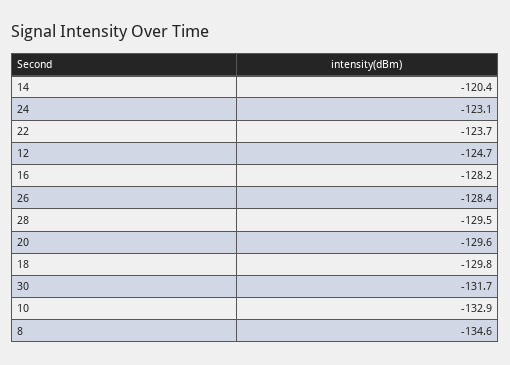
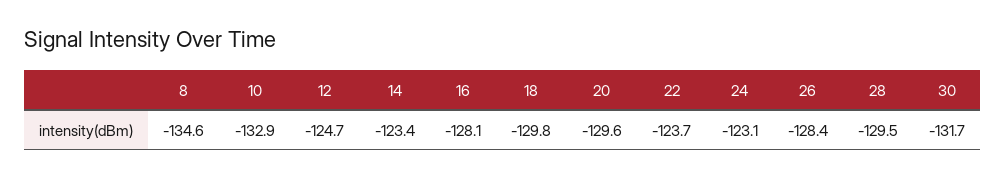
  {
-   "14": -120.4,
+   "14": -123.4,
    "24": -123.1,
    "22": -123.7,
    "12": -124.7,
-   "16": -128.2,
+   "16": -128.1,
    "26": -128.4,
    "28": -129.5,
    "20": -129.6,
    "18": -129.8,
    "30": -131.7,
    "10": -132.9,
    "8": -134.6
  }

